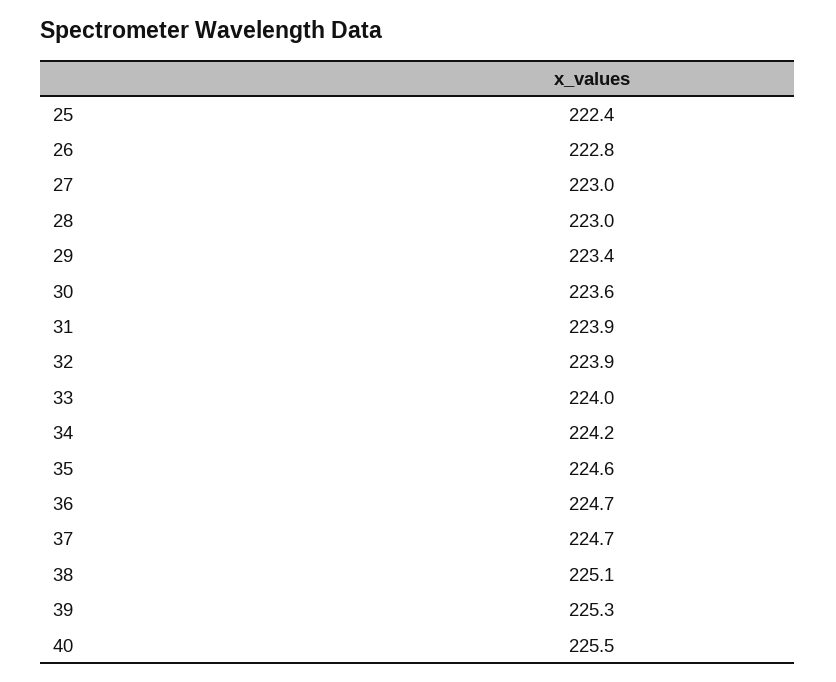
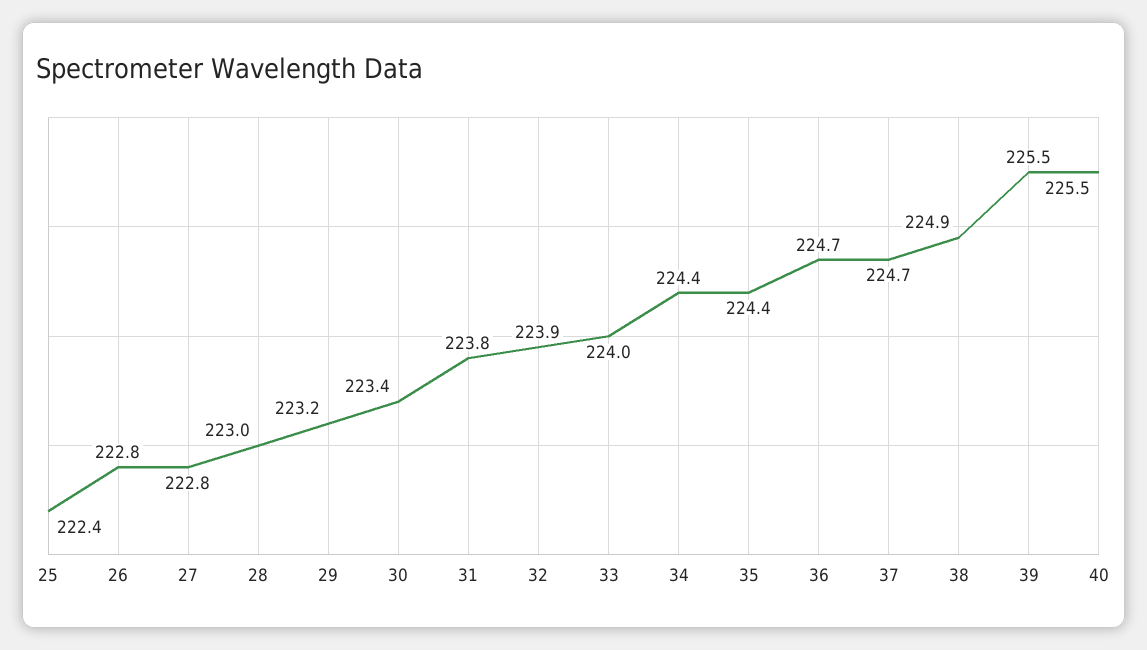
  {
    "25": 222.4,
    "26": 222.8,
-   "27": 223,
+   "27": 222.8,
    "28": 223,
-   "29": 223.4,
+   "29": 223.2,
-   "30": 223.6,
+   "30": 223.4,
-   "31": 223.9,
+   "31": 223.8,
    "32": 223.9,
    "33": 224,
-   "34": 224.2,
+   "34": 224.4,
-   "35": 224.6,
+   "35": 224.4,
    "36": 224.7,
    "37": 224.7,
-   "38": 225.1,
+   "38": 224.9,
-   "39": 225.3,
+   "39": 225.5,
    "40": 225.5
  }

